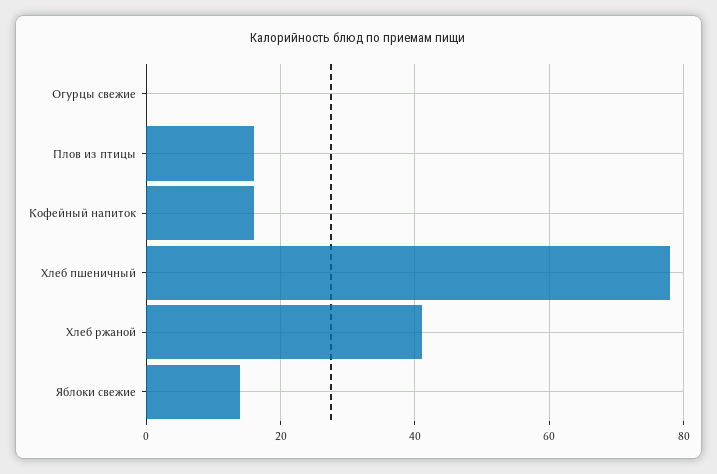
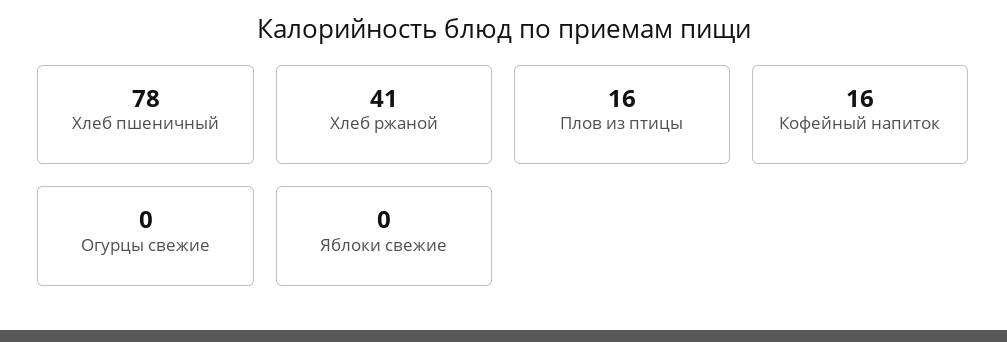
  {
    "Огурцы свежие": 0,
    "Плов из птицы": 16,
    "Кофейный напиток": 16,
    "Хлеб пшеничный": 78,
    "Хлеб ржаной": 41,
-   "Яблоки свежие": 15
+   "Яблоки свежие": 0
  }

